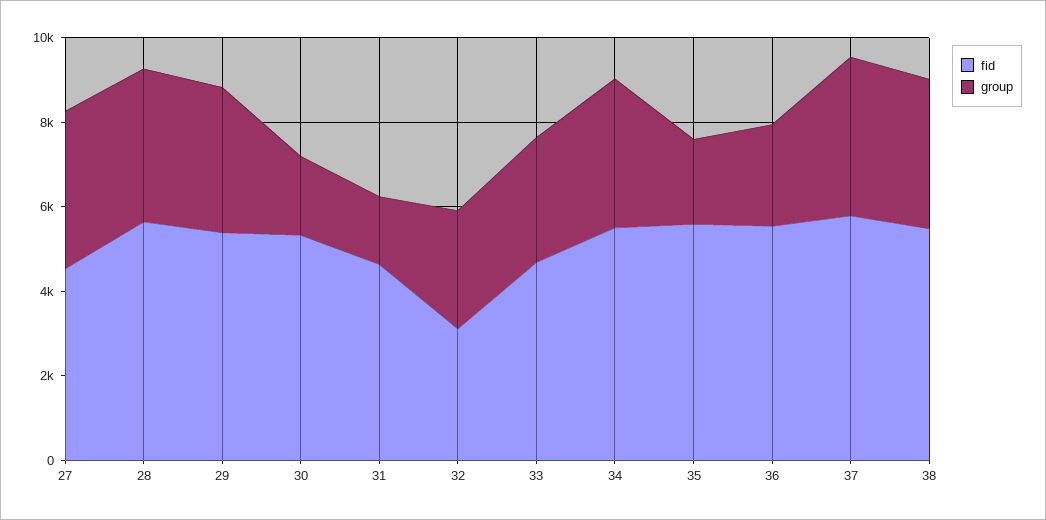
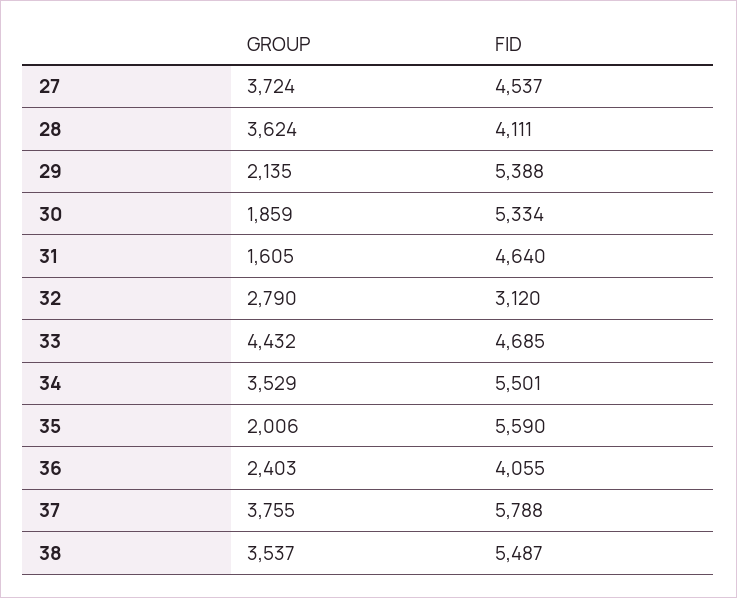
  {
    "fid": {
      "27": 4537,
-     "28": 5500,
+     "28": 4111,
      "29": 5388,
      "30": 5334,
      "31": 4640,
      "32": 3120,
      "33": 4685,
      "34": 5501,
      "35": 5590,
-     "36": 5500,
+     "36": 4055,
      "37": 5788,
      "38": 5487
    },
    "group": {
      "27": 3724,
      "28": 3624,
-     "29": 3500,
+     "29": 2135,
      "30": 1859,
      "31": 1605,
      "32": 2790,
-     "33": 3000,
+     "33": 4432,
      "34": 3529,
      "35": 2006,
      "36": 2403,
      "37": 3755,
      "38": 3537
    }
  }

